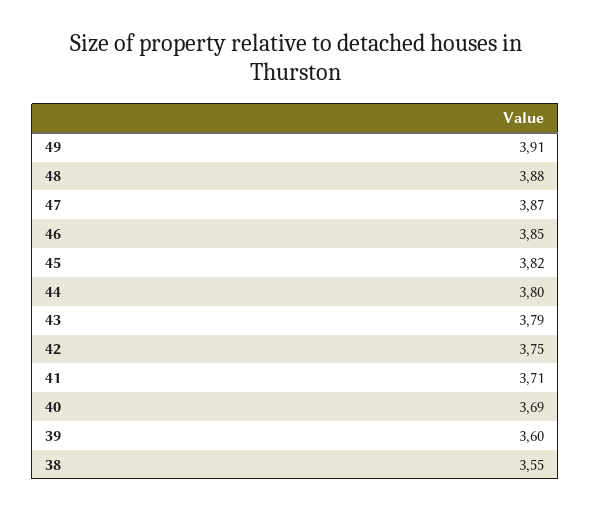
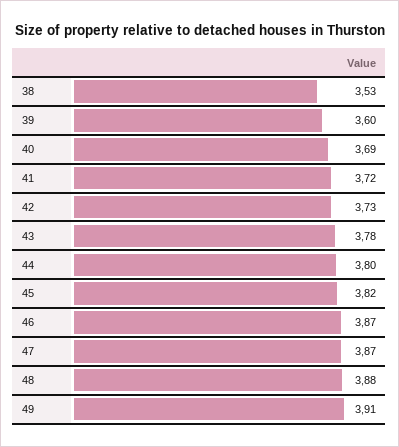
  {
    "49": 3.91,
    "48": 3.88,
    "47": 3.87,
-   "46": 3.85,
+   "46": 3.87,
    "45": 3.82,
    "44": 3.8,
-   "43": 3.79,
+   "43": 3.78,
-   "42": 3.75,
+   "42": 3.73,
-   "41": 3.71,
+   "41": 3.72,
    "40": 3.69,
    "39": 3.6,
-   "38": 3.55
+   "38": 3.53
  }

